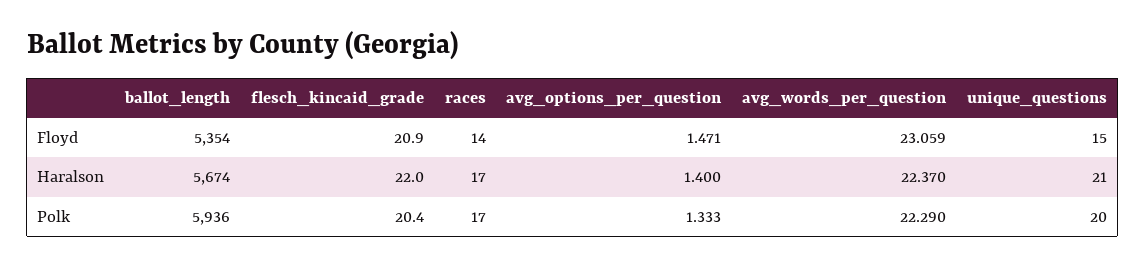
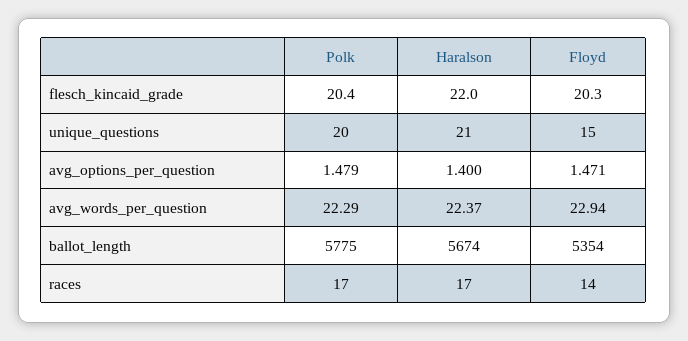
  {
    "ballot_length": {
      "Floyd": 5354,
      "Haralson": 5674,
-     "Polk": 5936
+     "Polk": 5775
    },
    "flesch_kincaid_grade": {
-     "Floyd": 20.9,
+     "Floyd": 20.3,
      "Haralson": 22,
      "Polk": 20.4
    },
    "races": {
      "Floyd": 14,
      "Haralson": 17,
      "Polk": 17
    },
    "avg_options_per_question": {
      "Floyd": 1.471,
      "Haralson": 1.4,
-     "Polk": 1.333
+     "Polk": 1.479
    },
    "avg_words_per_question": {
-     "Floyd": 23.059,
+     "Floyd": 22.94,
      "Haralson": 22.37,
      "Polk": 22.29
    },
    "unique_questions": {
      "Floyd": 15,
      "Haralson": 21,
      "Polk": 20
    }
  }

